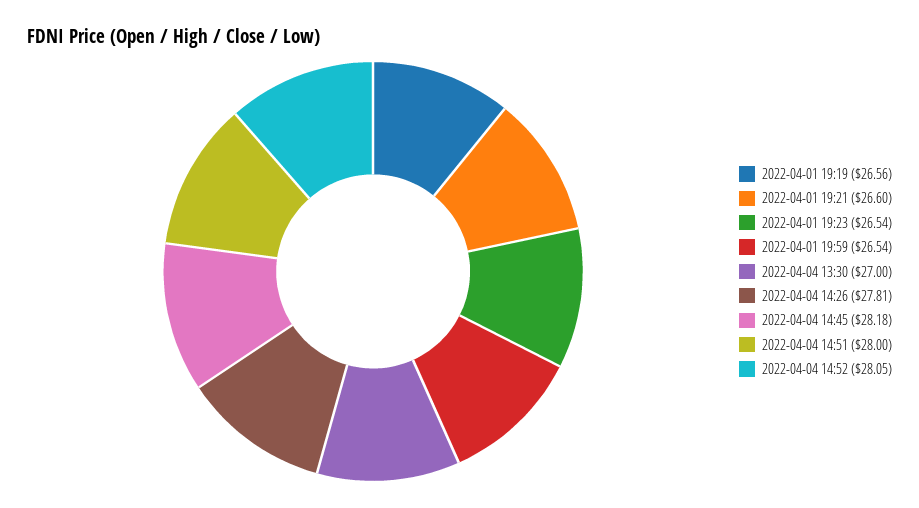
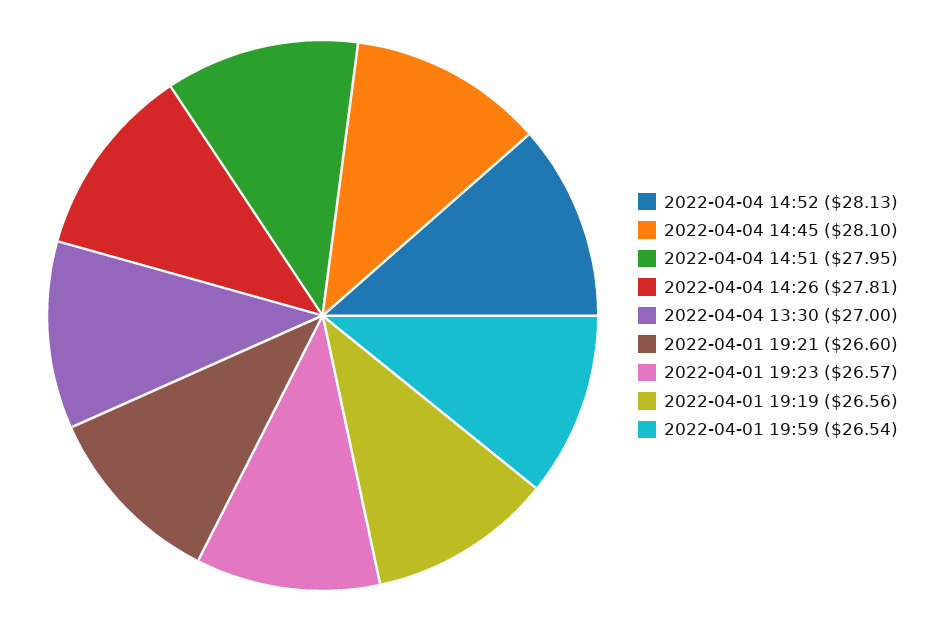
  {
    "2022-04-01 19:19": 26.56,
    "2022-04-01 19:21": 26.6,
-   "2022-04-01 19:23": 26.54,
+   "2022-04-01 19:23": 26.57,
    "2022-04-01 19:59": 26.54,
    "2022-04-04 13:30": 27,
    "2022-04-04 14:26": 27.81,
-   "2022-04-04 14:45": 28.18,
+   "2022-04-04 14:45": 28.1,
-   "2022-04-04 14:51": 28,
+   "2022-04-04 14:51": 27.95,
-   "2022-04-04 14:52": 28.05
+   "2022-04-04 14:52": 28.13
  }

